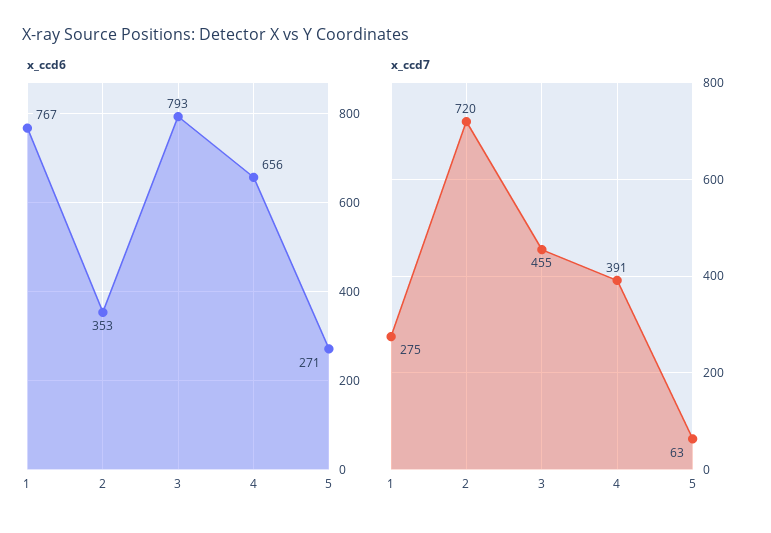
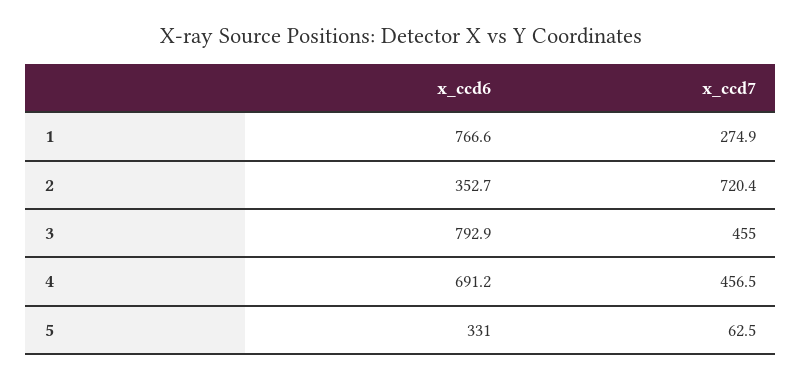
  {
    "x_ccd6": {
      "1": 766.6,
      "2": 352.7,
      "3": 792.9,
-     "4": 656,
+     "4": 691.2,
-     "5": 271
+     "5": 331
    },
    "x_ccd7": {
      "1": 274.9,
      "2": 720.4,
      "3": 455,
-     "4": 391,
+     "4": 456.5,
      "5": 62.5
    }
  }

